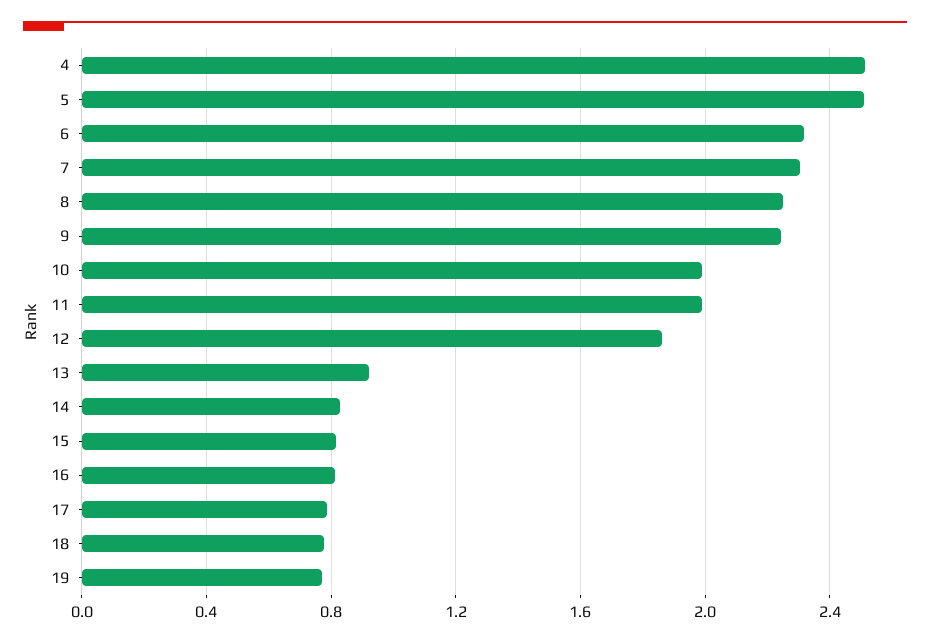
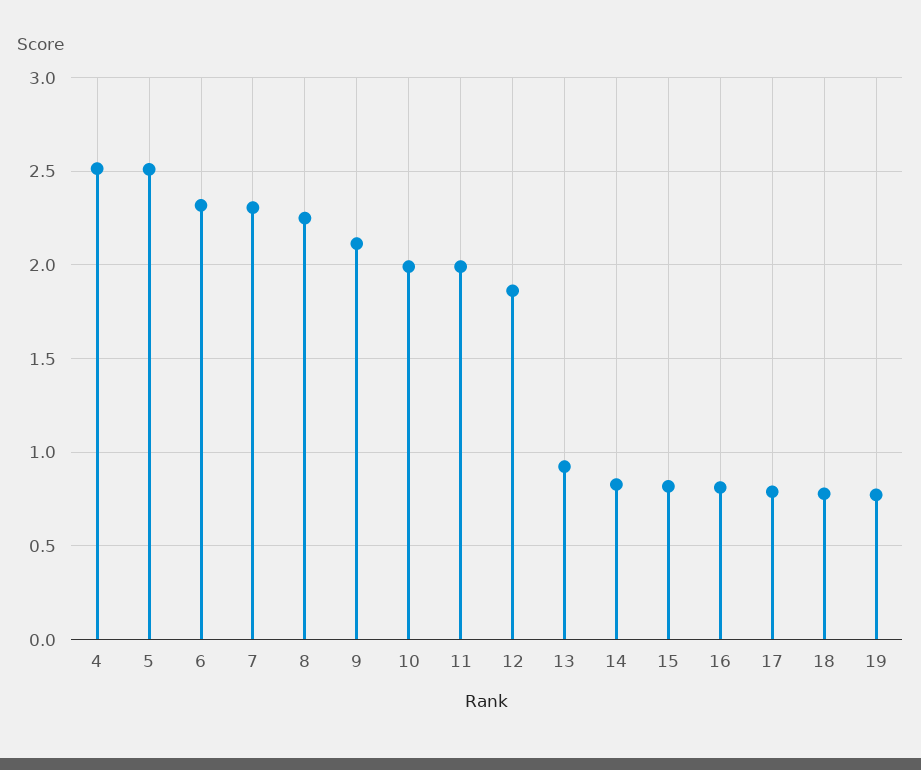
  {
    "4": 2.5,
    "5": 2.5,
    "6": 2.3,
    "7": 2.3,
    "8": 2.25,
-   "9": 2.25,
+   "9": 2.1,
    "10": 2,
    "11": 2,
    "12": 1.85,
    "13": 0.9,
    "14": 0.85,
    "15": 0.8,
    "16": 0.8,
    "17": 0.8,
    "18": 0.8,
    "19": 0.75
  }

